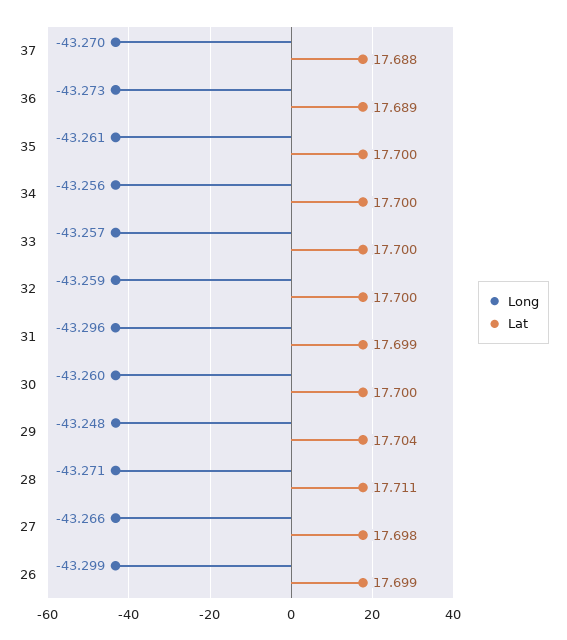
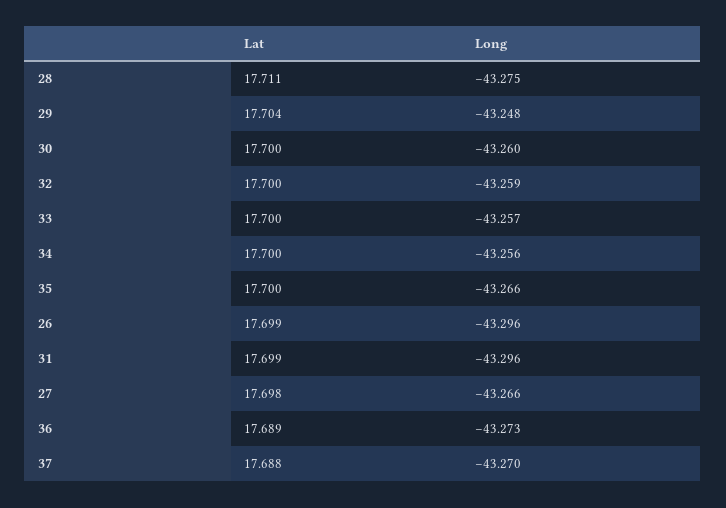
  {
    "Long": {
      "37": -43.27,
      "36": -43.273,
-     "35": -43.261,
+     "35": -43.266,
      "34": -43.256,
      "33": -43.257,
      "32": -43.259,
      "31": -43.296,
      "30": -43.26,
      "29": -43.248,
-     "28": -43.271,
+     "28": -43.275,
      "27": -43.266,
-     "26": -43.299
+     "26": -43.296
    },
    "Lat": {
      "37": 17.688,
      "36": 17.689,
      "35": 17.7,
      "34": 17.7,
      "33": 17.7,
      "32": 17.7,
      "31": 17.699,
      "30": 17.7,
      "29": 17.704,
      "28": 17.711,
      "27": 17.698,
      "26": 17.699
    }
  }

